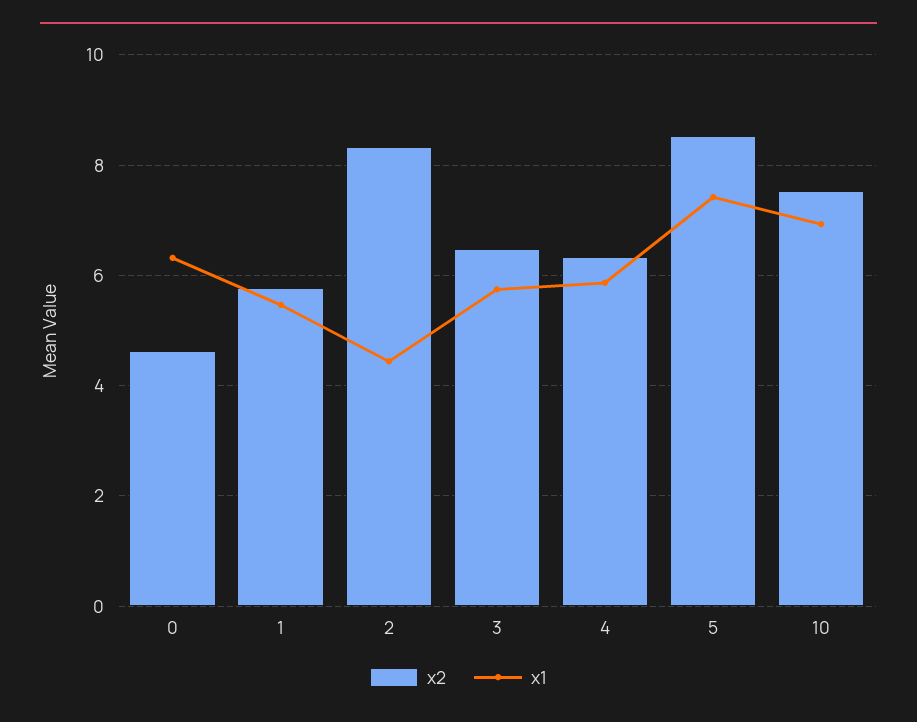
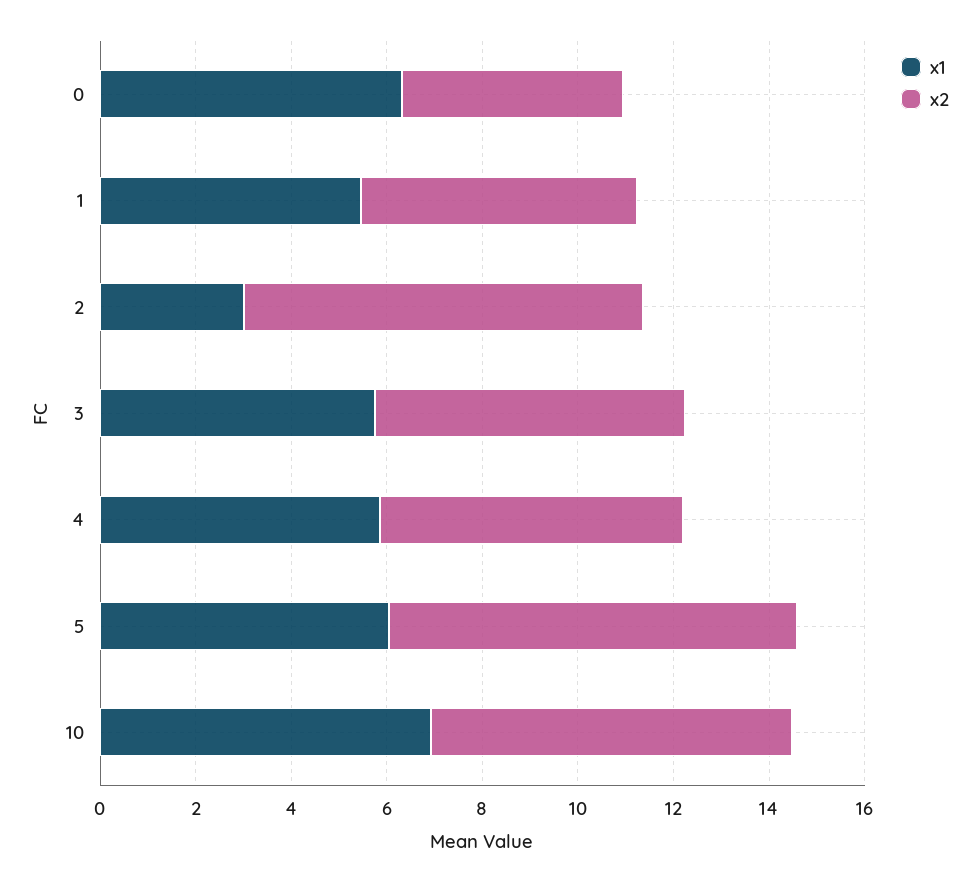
  {
    "x2": {
      "0": 4.6,
      "1": 5.8,
      "2": 8.4,
      "3": 6.4,
      "4": 6.4,
      "5": 8.6,
      "10": 7.6
    },
    "x1": {
      "0": 6.4,
      "1": 5.4,
-     "2": 4.4,
+     "2": 3,
      "3": 5.8,
      "4": 5.8,
-     "5": 7.4,
+     "5": 6,
      "10": 7
    }
  }

